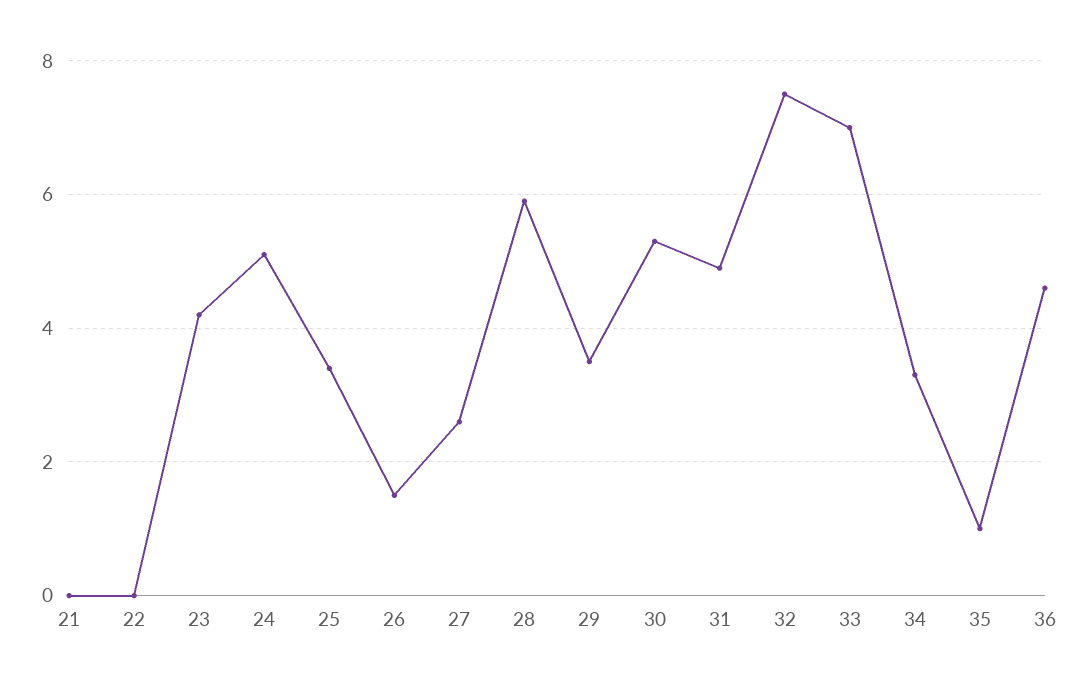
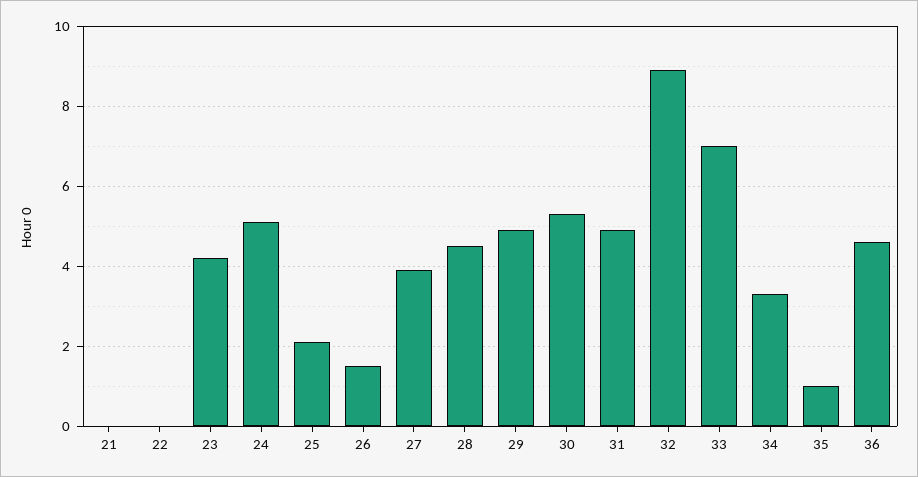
  {
    "21": 0,
    "22": 0,
    "23": 4,
    "24": 5,
-   "25": 3.5,
+   "25": 2,
    "26": 1.5,
-   "27": 2.5,
+   "27": 4,
-   "28": 6,
+   "28": 4.5,
-   "29": 3.5,
+   "29": 5,
    "30": 5.5,
    "31": 5,
-   "32": 7.5,
+   "32": 9,
    "33": 7,
    "34": 3.5,
    "35": 1,
    "36": 4.5
  }

